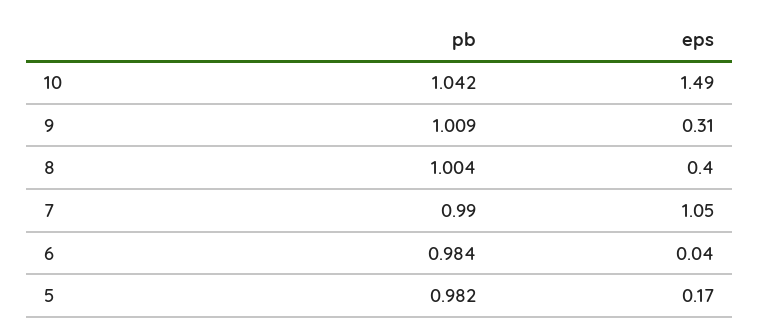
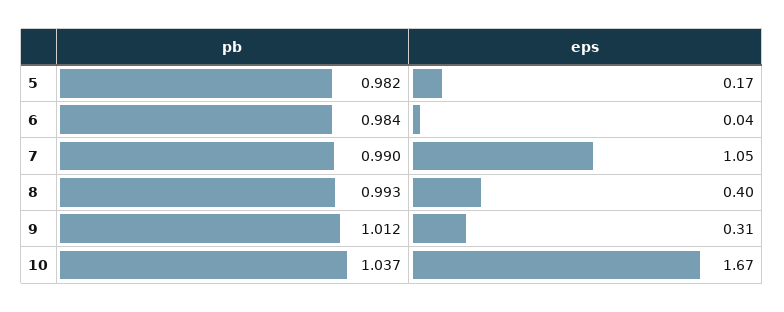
  {
    "pb": {
-     "10": 1.042,
+     "10": 1.037,
-     "9": 1.009,
+     "9": 1.012,
-     "8": 1.004,
+     "8": 0.993,
      "7": 0.99,
      "6": 0.984,
      "5": 0.982
    },
    "eps": {
-     "10": 1.49,
+     "10": 1.67,
      "9": 0.31,
      "8": 0.4,
      "7": 1.05,
      "6": 0.04,
      "5": 0.17
    }
  }

